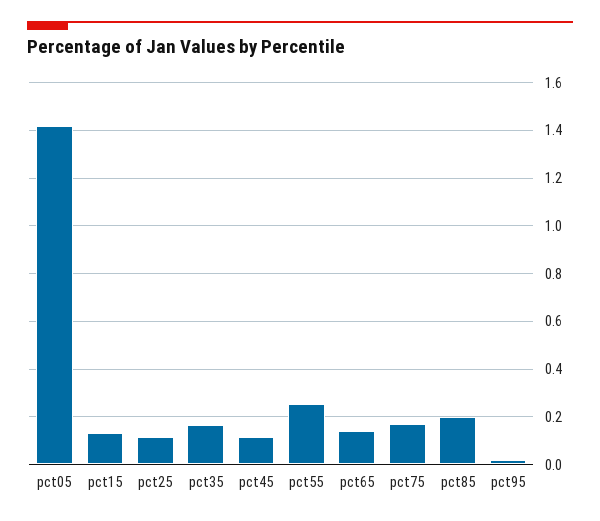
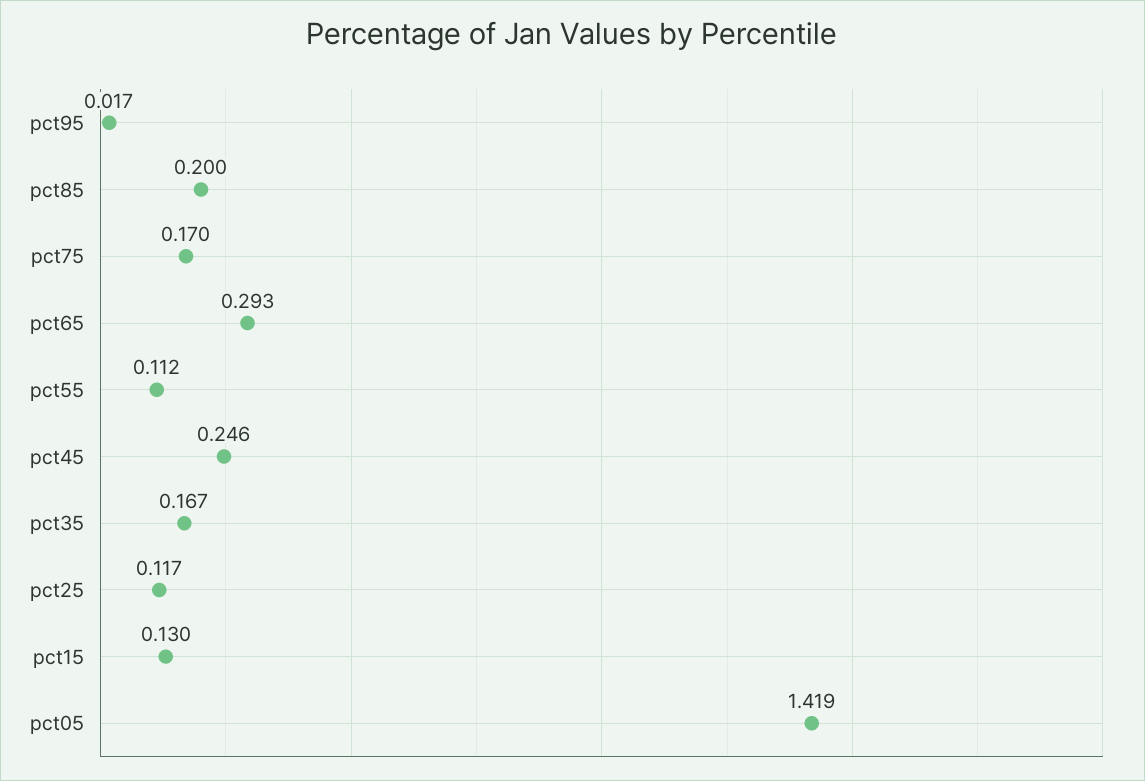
  {
    "pct05": 1.419,
    "pct15": 0.13,
    "pct25": 0.117,
    "pct35": 0.167,
-   "pct45": 0.1,
+   "pct45": 0.246,
-   "pct55": 0.25,
+   "pct55": 0.112,
-   "pct65": 0.15,
+   "pct65": 0.293,
    "pct75": 0.17,
    "pct85": 0.2,
    "pct95": 0.017
  }

